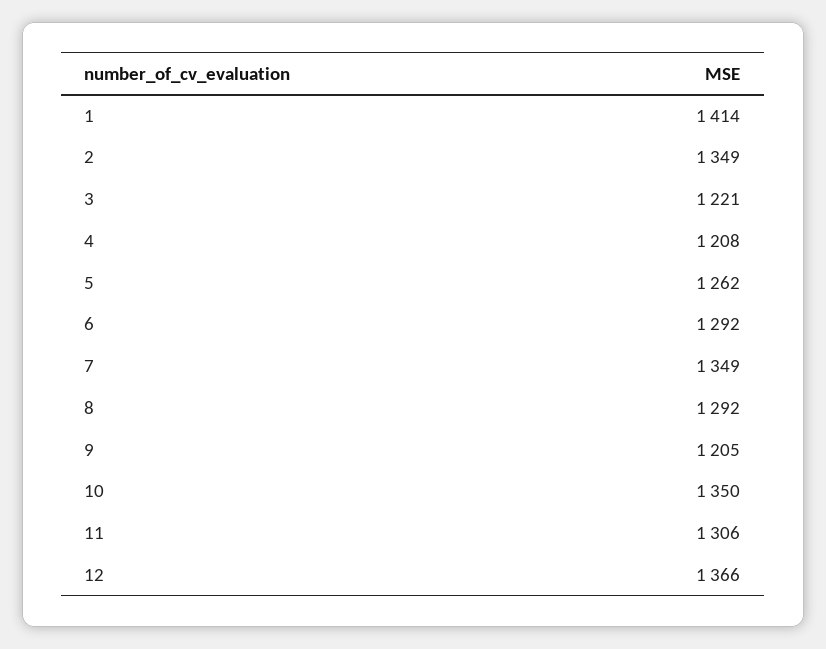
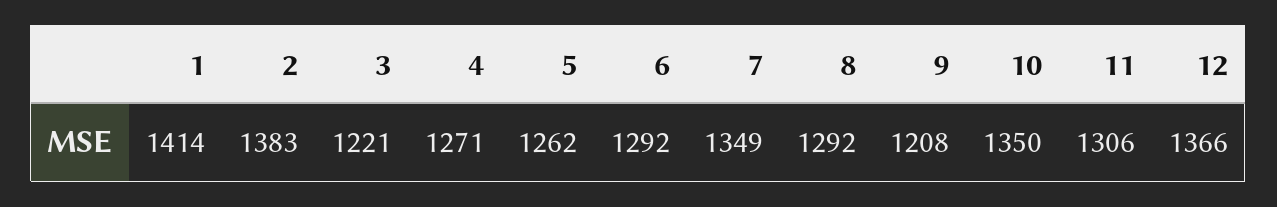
  {
    "1": 1414,
-   "2": 1349,
+   "2": 1383,
    "3": 1221,
-   "4": 1208,
+   "4": 1271,
    "5": 1262,
    "6": 1292,
    "7": 1349,
    "8": 1292,
-   "9": 1205,
+   "9": 1208,
    "10": 1350,
    "11": 1306,
    "12": 1366
  }

